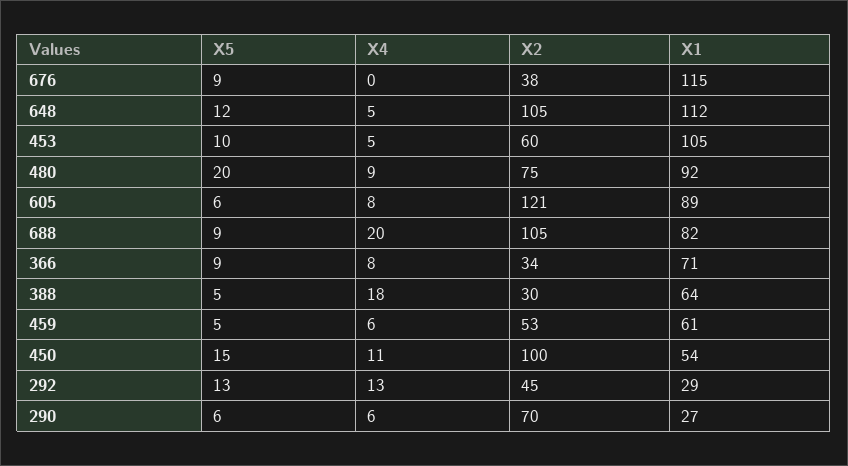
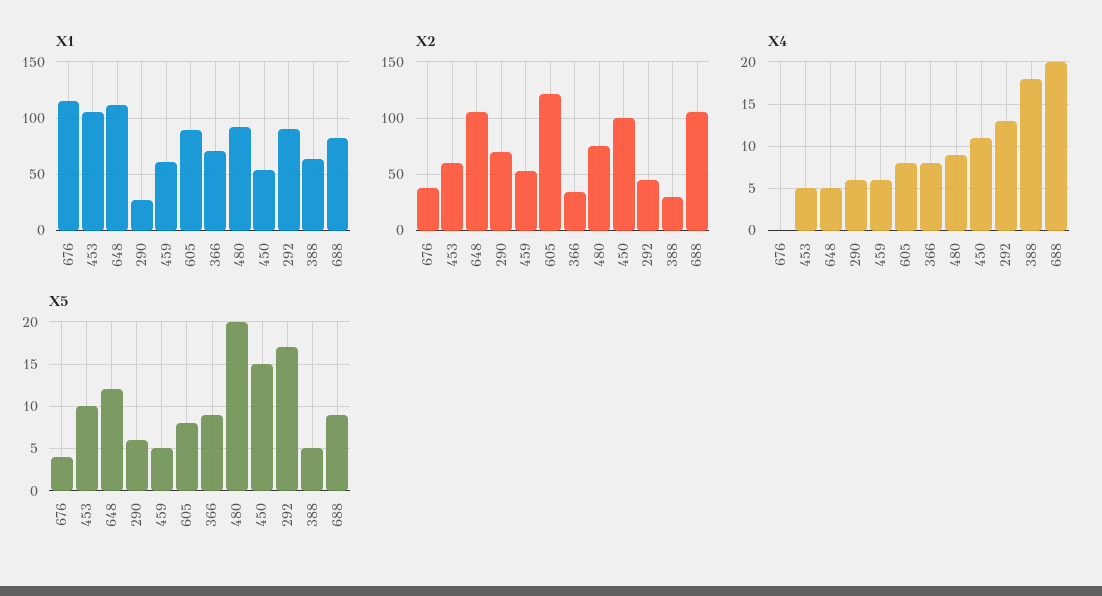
  {
    "X5": {
-     "676": 9,
+     "676": 4,
      "648": 12,
      "453": 10,
      "480": 20,
-     "605": 6,
+     "605": 8,
      "688": 9,
      "366": 9,
      "388": 5,
      "459": 5,
      "450": 15,
-     "292": 13,
+     "292": 17,
      "290": 6
    },
    "X4": {
      "676": 0,
      "648": 5,
      "453": 5,
      "480": 9,
      "605": 8,
      "688": 20,
      "366": 8,
      "388": 18,
      "459": 6,
      "450": 11,
      "292": 13,
      "290": 6
    },
    "X2": {
      "676": 38,
      "648": 105,
      "453": 60,
      "480": 75,
      "605": 121,
      "688": 105,
      "366": 34,
      "388": 30,
      "459": 53,
      "450": 100,
      "292": 45,
      "290": 70
    },
    "X1": {
      "676": 115,
      "648": 112,
      "453": 105,
      "480": 92,
      "605": 89,
      "688": 82,
      "366": 71,
      "388": 64,
      "459": 61,
      "450": 54,
-     "292": 29,
+     "292": 90,
      "290": 27
    }
  }

